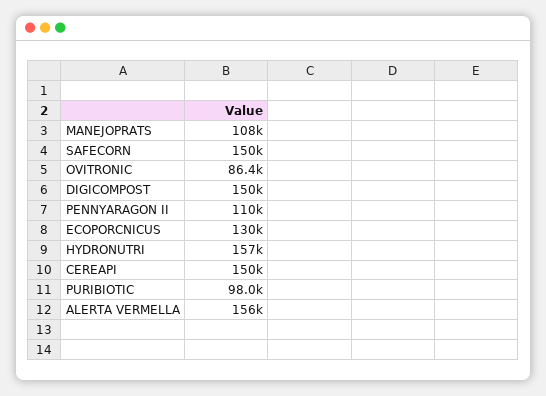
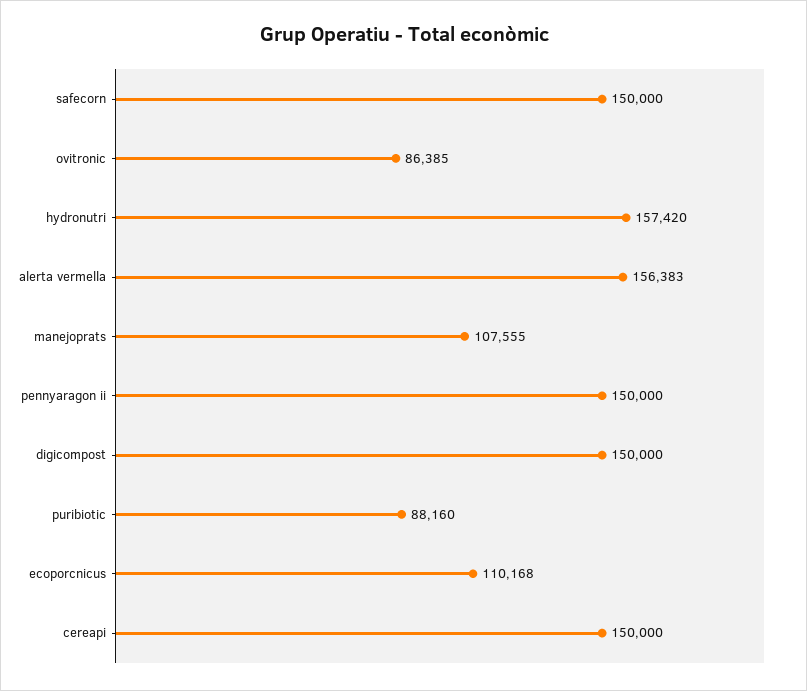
  {
    "MANEJOPRATS": 107555,
    "SAFECORN": 150000,
    "OVITRONIC": 86385,
    "DIGICOMPOST": 150000,
-   "PENNYARAGON II": 110000,
+   "PENNYARAGON II": 150000,
-   "ECOPORCNICUS": 130000,
+   "ECOPORCNICUS": 110168,
    "HYDRONUTRI": 157420,
    "CEREAPI": 150000,
-   "PURIBIOTIC": 98000,
+   "PURIBIOTIC": 88160,
    "ALERTA VERMELLA": 156383
  }

